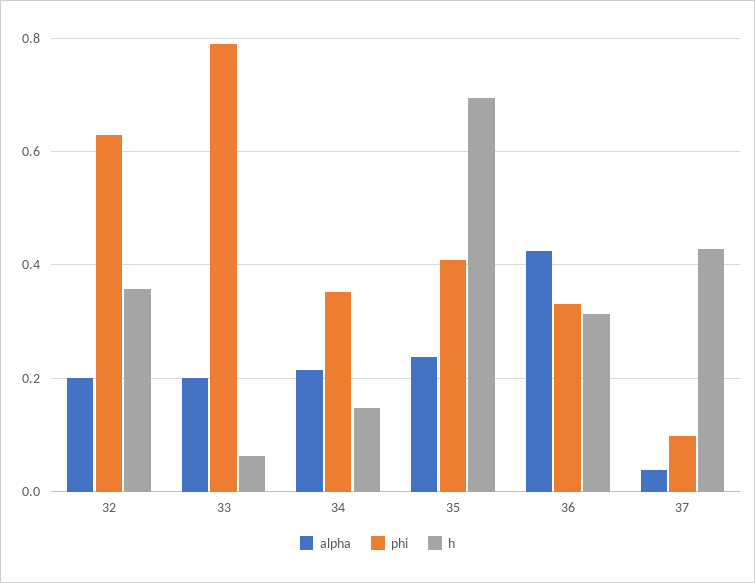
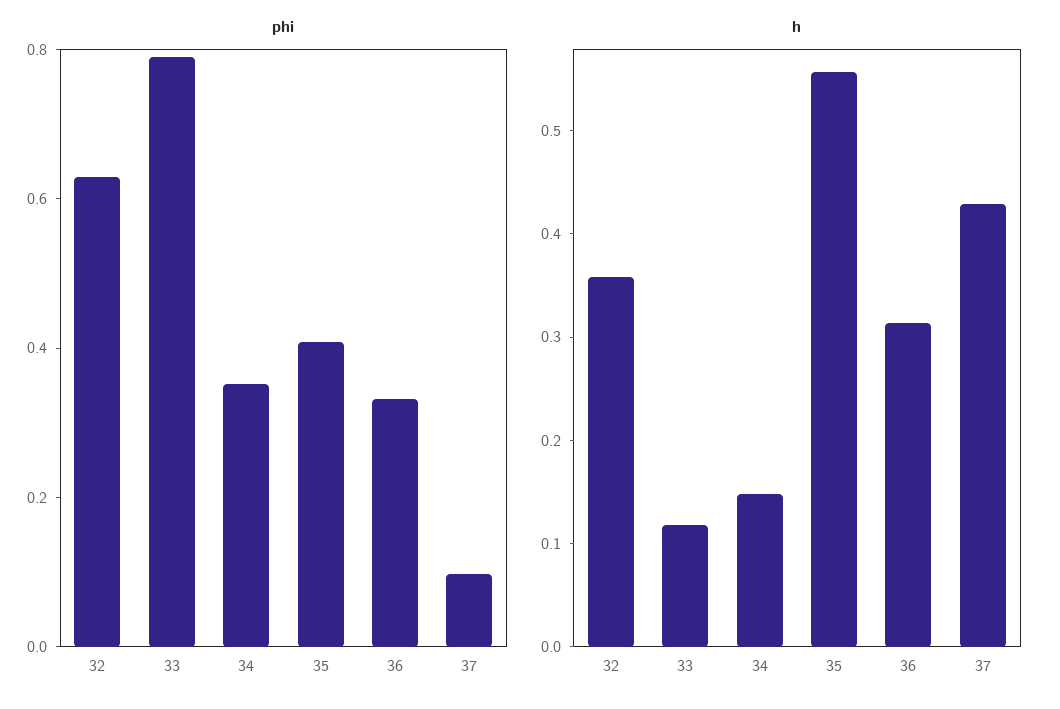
  {
-   "alpha": {
-     "32": 0.2,
-     "33": 0.2,
-     "34": 0.22,
-     "35": 0.24,
-     "36": 0.42,
-     "37": 0.04
-   },
    "phi": {
      "32": 0.62,
      "33": 0.78,
      "34": 0.36,
      "35": 0.4,
      "36": 0.34,
      "37": 0.1
    },
    "h": {
      "32": 0.36,
-     "33": 0.06,
+     "33": 0.12,
      "34": 0.14,
-     "35": 0.7,
+     "35": 0.56,
      "36": 0.32,
      "37": 0.42
    }
  }

